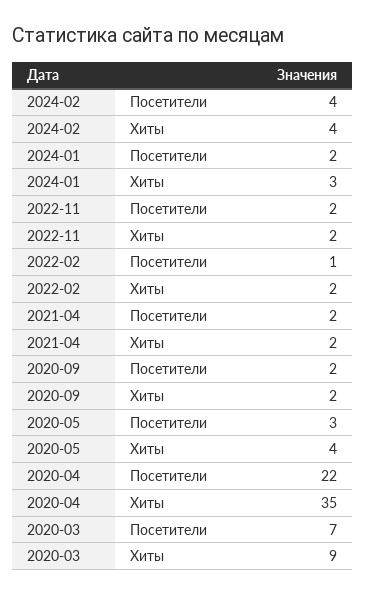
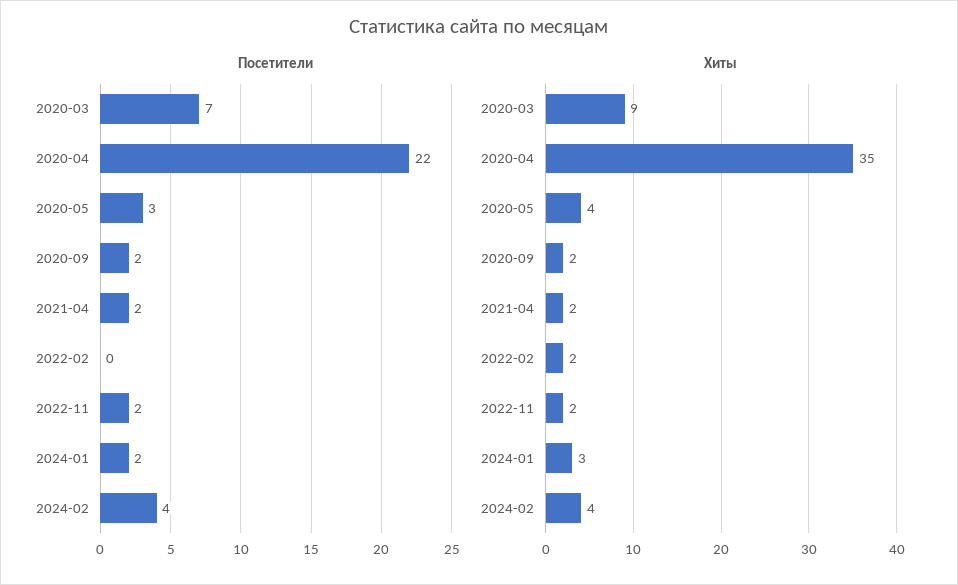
  {
    "Посетители": {
      "2024-02": 4,
      "2024-01": 2,
      "2022-11": 2,
-     "2022-02": 1,
+     "2022-02": 0,
      "2021-04": 2,
      "2020-09": 2,
      "2020-05": 3,
      "2020-04": 22,
      "2020-03": 7
    },
    "Хиты": {
      "2024-02": 4,
      "2024-01": 3,
      "2022-11": 2,
      "2022-02": 2,
      "2021-04": 2,
      "2020-09": 2,
      "2020-05": 4,
      "2020-04": 35,
      "2020-03": 9
    }
  }

